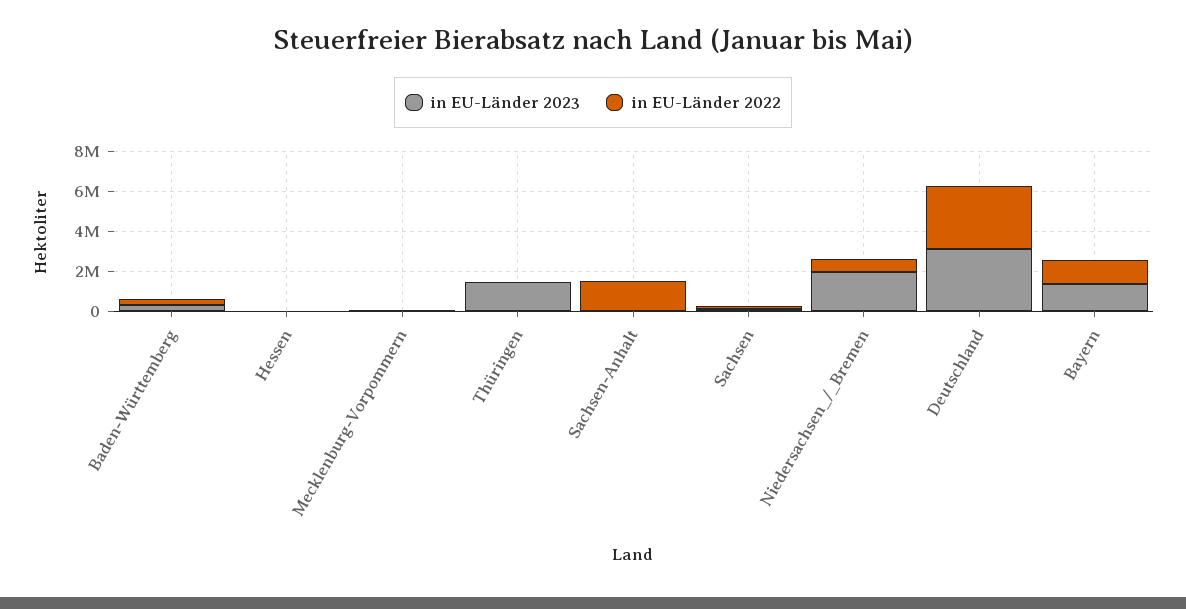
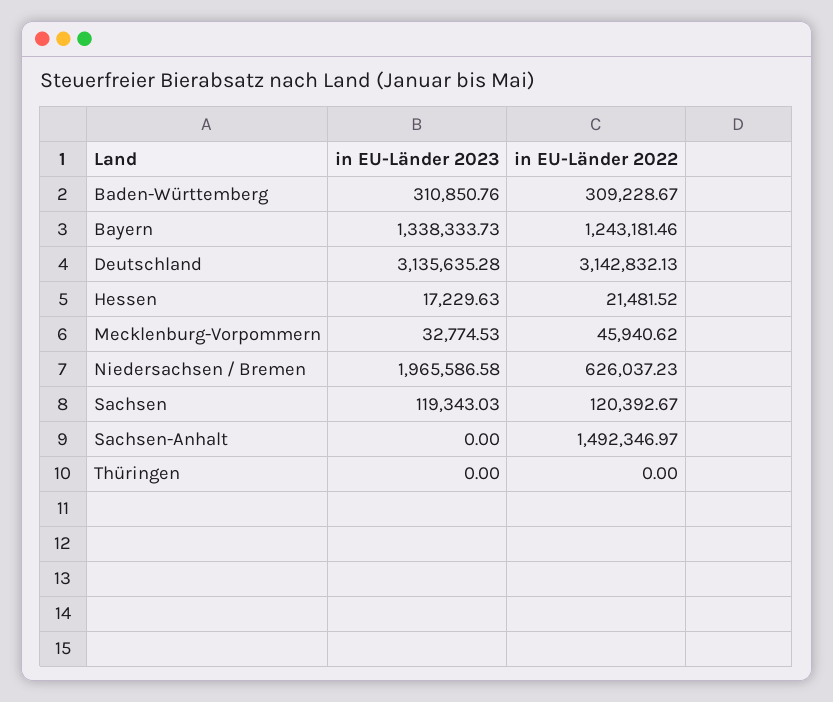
  {
    "in EU-Länder 2023": {
      "Baden-Württemberg": 310850.76,
      "Hessen": 17229.63,
      "Mecklenburg-Vorpommern": 32774.53,
-     "Thüringen": 1500000,
+     "Thüringen": 0,
      "Sachsen-Anhalt": 0,
      "Sachsen": 119343.03,
      "Niedersachsen_/_Bremen": 1965586.58,
      "Deutschland": 3135635.28,
      "Bayern": 1338333.73
    },
    "in EU-Länder 2022": {
      "Baden-Württemberg": 309228.67,
      "Hessen": 21481.52,
      "Mecklenburg-Vorpommern": 45940.62,
      "Thüringen": 0,
      "Sachsen-Anhalt": 1492346.97,
      "Sachsen": 120392.67,
      "Niedersachsen_/_Bremen": 626037.23,
      "Deutschland": 3142832.13,
      "Bayern": 1243181.46
    }
  }

